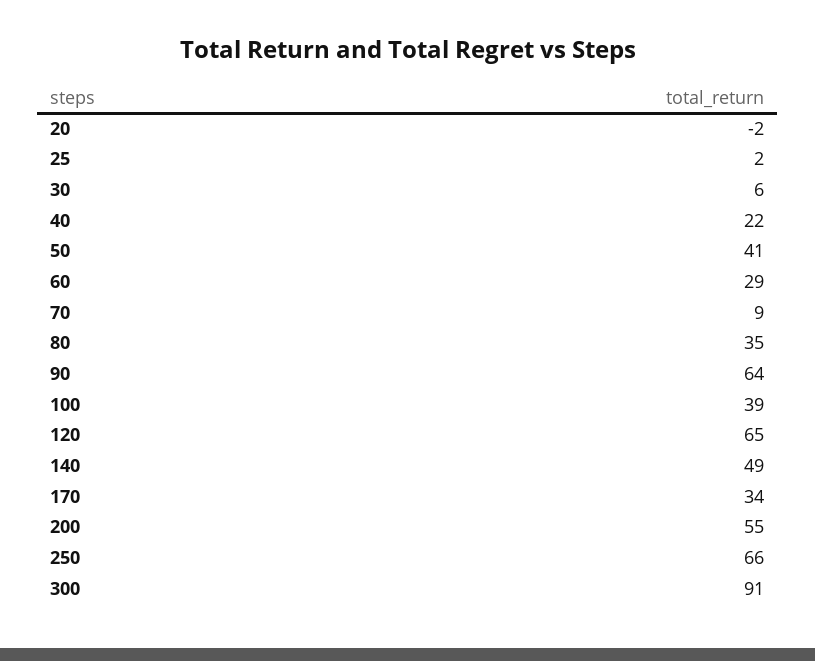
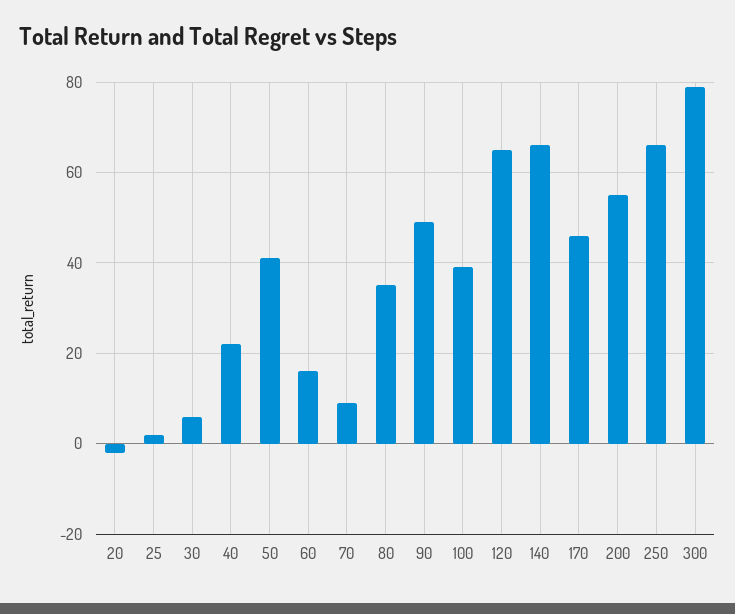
  {
    "20": -2,
    "25": 2,
    "30": 6,
    "40": 22,
    "50": 41,
-   "60": 29,
+   "60": 15,
    "70": 9,
    "80": 35,
-   "90": 64,
+   "90": 50,
    "100": 39,
    "120": 65,
-   "140": 49,
+   "140": 65,
-   "170": 34,
+   "170": 45,
    "200": 55,
    "250": 66,
-   "300": 91
+   "300": 80
  }

